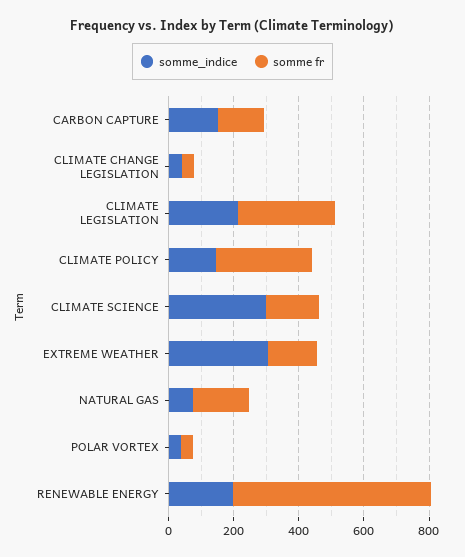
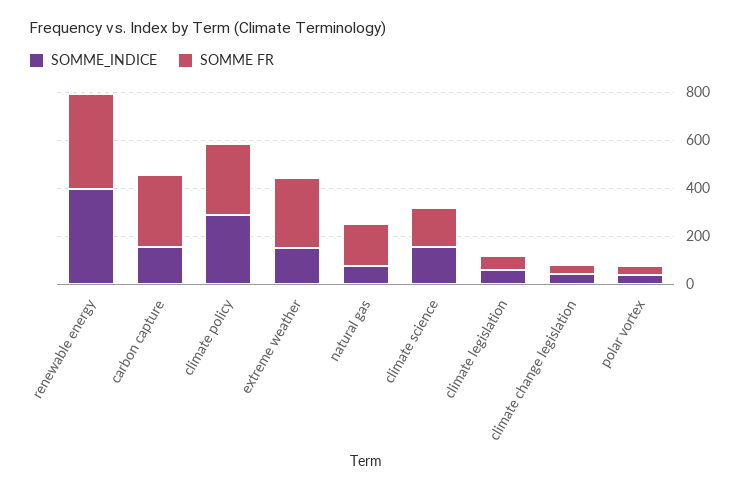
  {
    "somme_indice": {
      "CARBON CAPTURE": 150,
      "CLIMATE CHANGE LEGISLATION": 50,
-     "CLIMATE LEGISLATION": 200,
+     "CLIMATE LEGISLATION": 50,
-     "CLIMATE POLICY": 150,
+     "CLIMATE POLICY": 300,
-     "CLIMATE SCIENCE": 300,
+     "CLIMATE SCIENCE": 150,
-     "EXTREME WEATHER": 300,
+     "EXTREME WEATHER": 150,
      "NATURAL GAS": 50,
      "POLAR VORTEX": 50,
-     "RENEWABLE ENERGY": 200
+     "RENEWABLE ENERGY": 400
    },
    "somme fr": {
-     "CARBON CAPTURE": 150,
+     "CARBON CAPTURE": 300,
      "CLIMATE CHANGE LEGISLATION": 50,
-     "CLIMATE LEGISLATION": 300,
+     "CLIMATE LEGISLATION": 50,
      "CLIMATE POLICY": 300,
      "CLIMATE SCIENCE": 150,
-     "EXTREME WEATHER": 150,
+     "EXTREME WEATHER": 300,
      "NATURAL GAS": 150,
      "POLAR VORTEX": 50,
-     "RENEWABLE ENERGY": 600
+     "RENEWABLE ENERGY": 400
    }
  }

